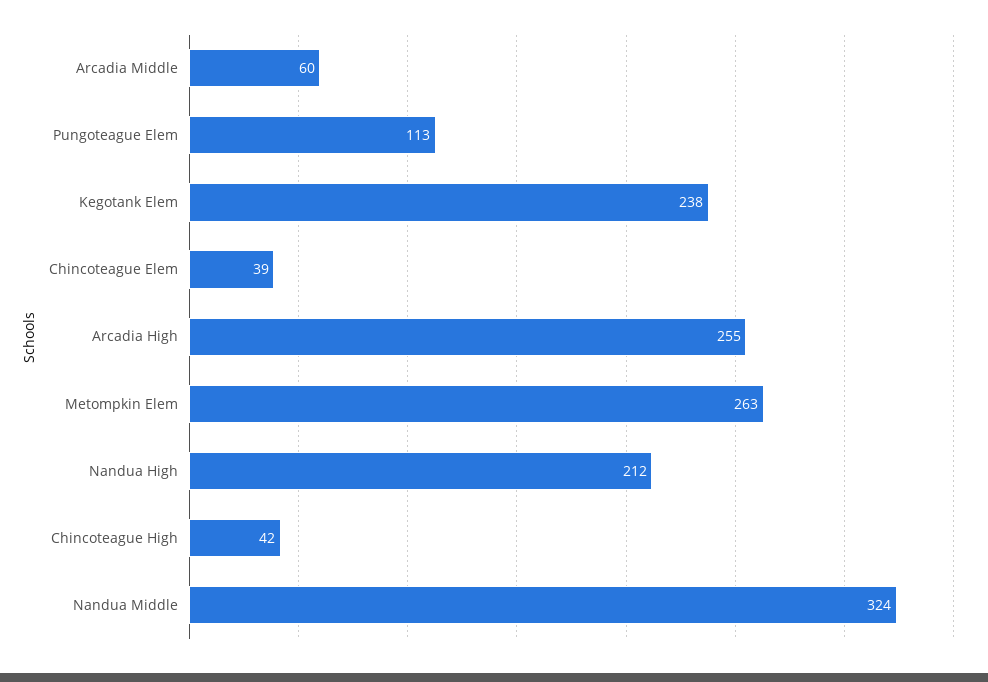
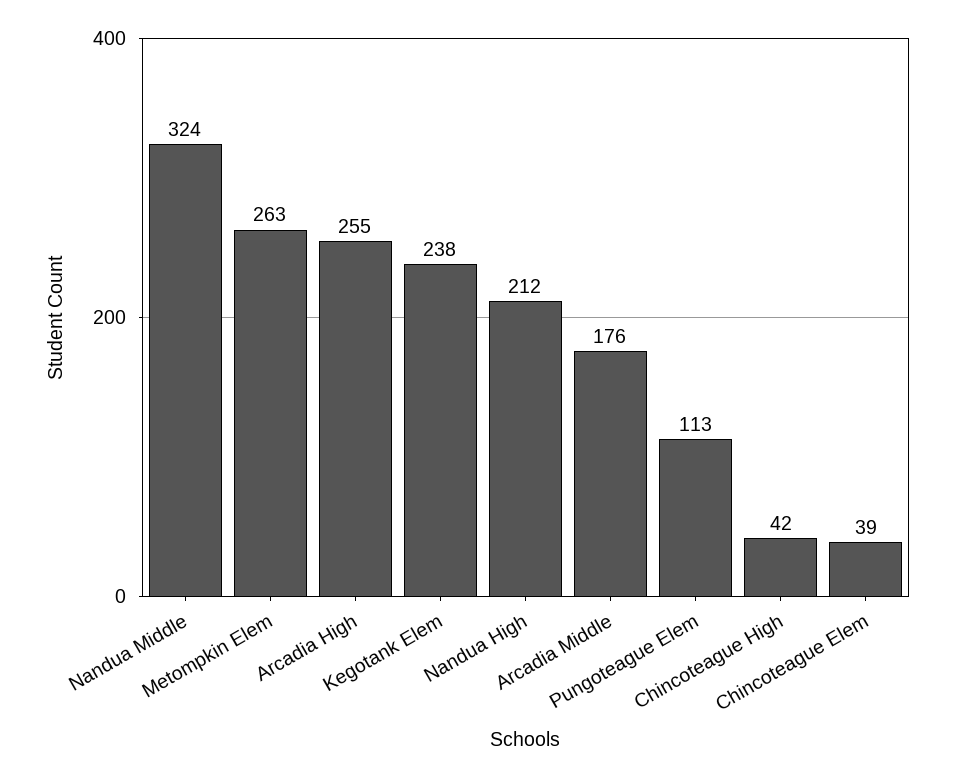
  {
-   "Arcadia Middle": 60,
+   "Arcadia Middle": 176,
    "Pungoteague Elem": 113,
    "Kegotank Elem": 238,
    "Chincoteague Elem": 39,
    "Arcadia High": 255,
    "Metompkin Elem": 263,
    "Nandua High": 212,
    "Chincoteague High": 42,
    "Nandua Middle": 324
  }

